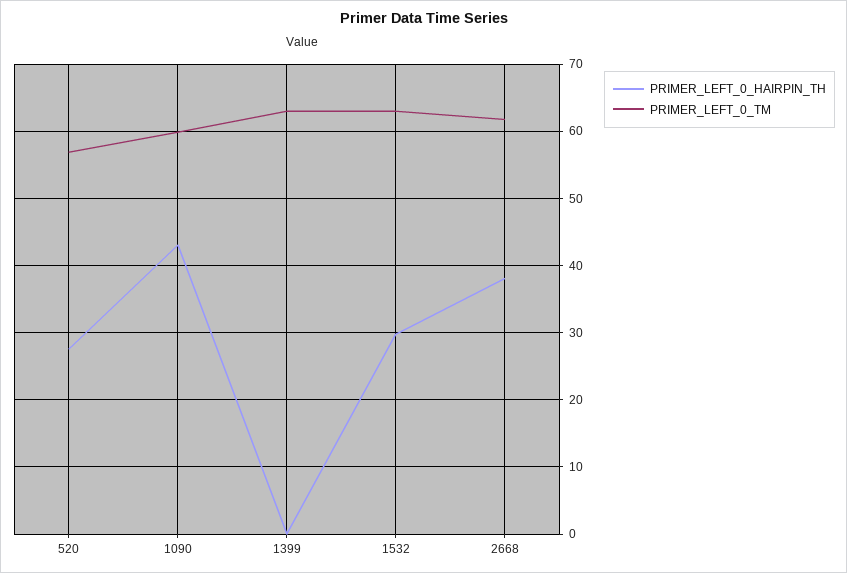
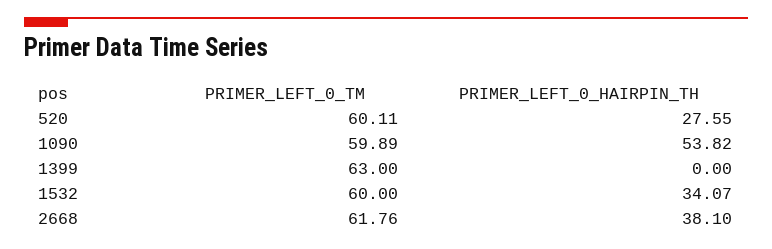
  {
    "PRIMER_LEFT_0_HAIRPIN_TH": {
      "520": 27.55,
-     "1090": 43,
+     "1090": 53.82,
      "1399": 0,
-     "1532": 30,
+     "1532": 34.07,
      "2668": 38.1
    },
    "PRIMER_LEFT_0_TM": {
-     "520": 57,
+     "520": 60.11,
      "1090": 59.89,
      "1399": 63,
-     "1532": 63,
+     "1532": 60,
      "2668": 61.76
    }
  }

